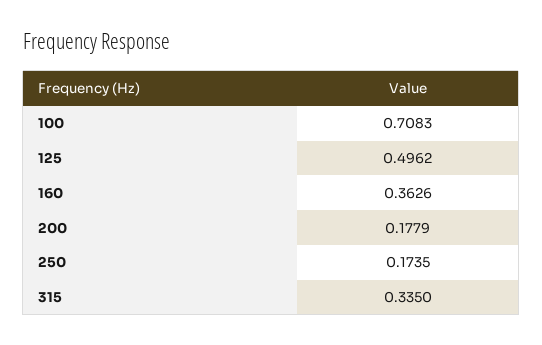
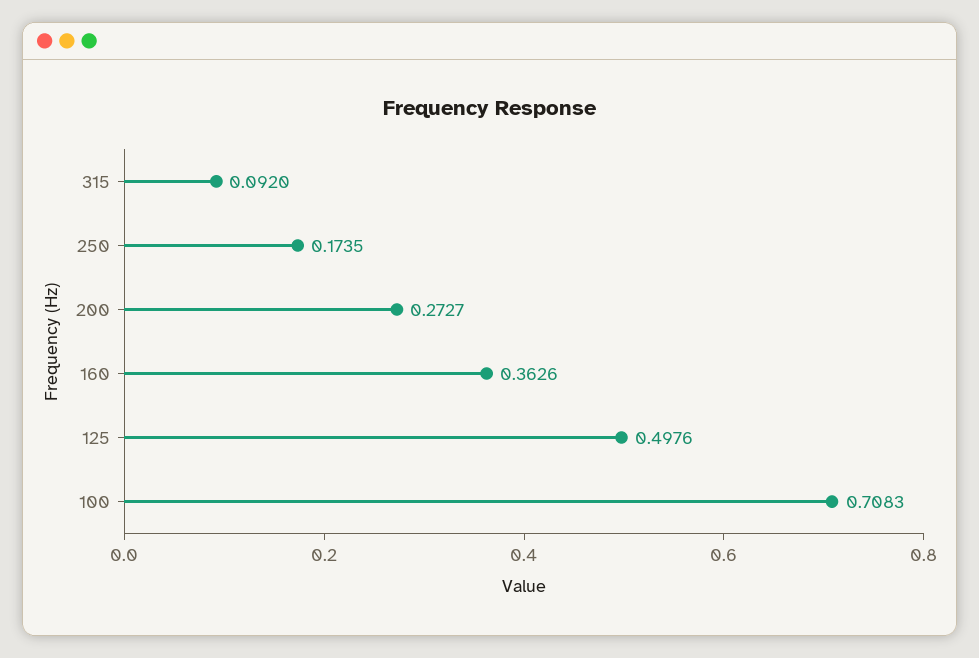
  {
    "100": 0.7083,
-   "125": 0.4962,
+   "125": 0.4976,
    "160": 0.3626,
-   "200": 0.1779,
+   "200": 0.2727,
    "250": 0.1735,
-   "315": 0.335
+   "315": 0.092
  }

